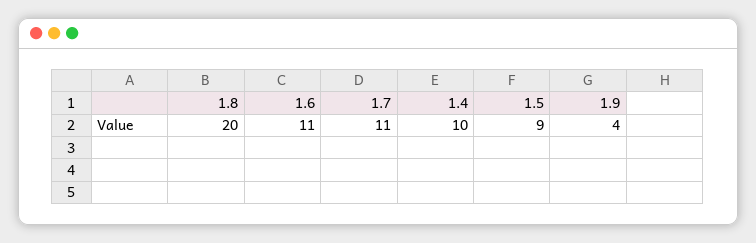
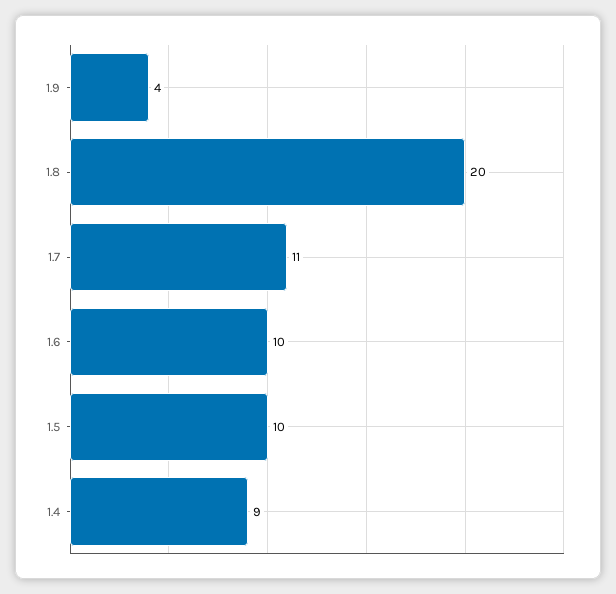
  {
    "1.8": 20,
-   "1.6": 11,
+   "1.6": 10,
    "1.7": 11,
-   "1.4": 10,
+   "1.4": 9,
-   "1.5": 9,
+   "1.5": 10,
    "1.9": 4
  }

